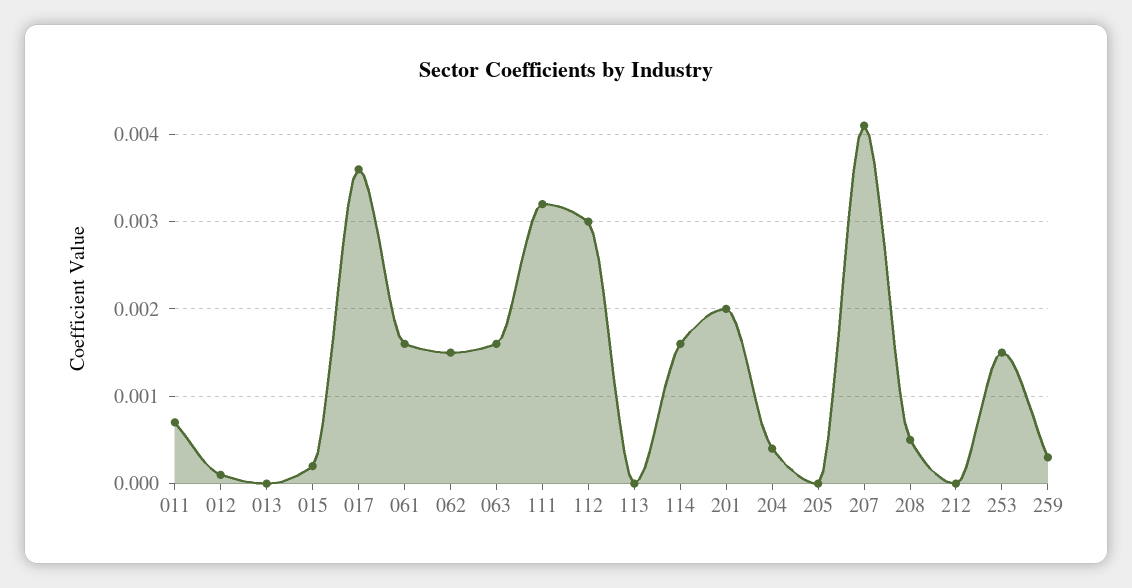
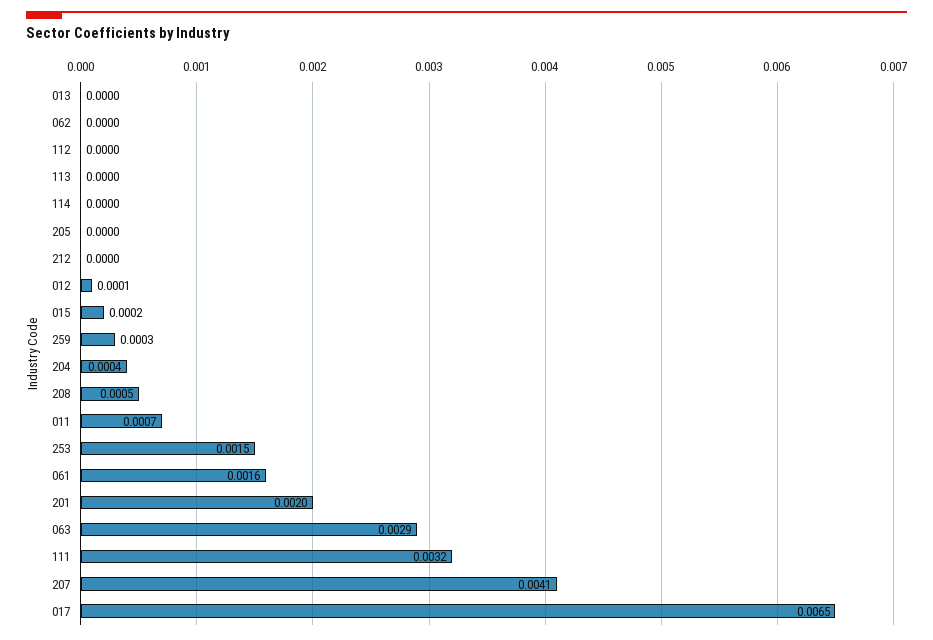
  {
    "011": 0.0007,
    "012": 0.0001,
    "013": 0,
    "015": 0.0002,
-   "017": 0.0036,
+   "017": 0.0065,
    "061": 0.0016,
-   "062": 0.0015,
+   "062": 0,
-   "063": 0.0016,
+   "063": 0.0029,
    "111": 0.0032,
-   "112": 0.003,
+   "112": 0,
    "113": 0,
-   "114": 0.0016,
+   "114": 0,
    "201": 0.002,
    "204": 0.0004,
    "205": 0,
    "207": 0.0041,
    "208": 0.0005,
    "212": 0,
    "253": 0.0015,
    "259": 0.0003
  }

